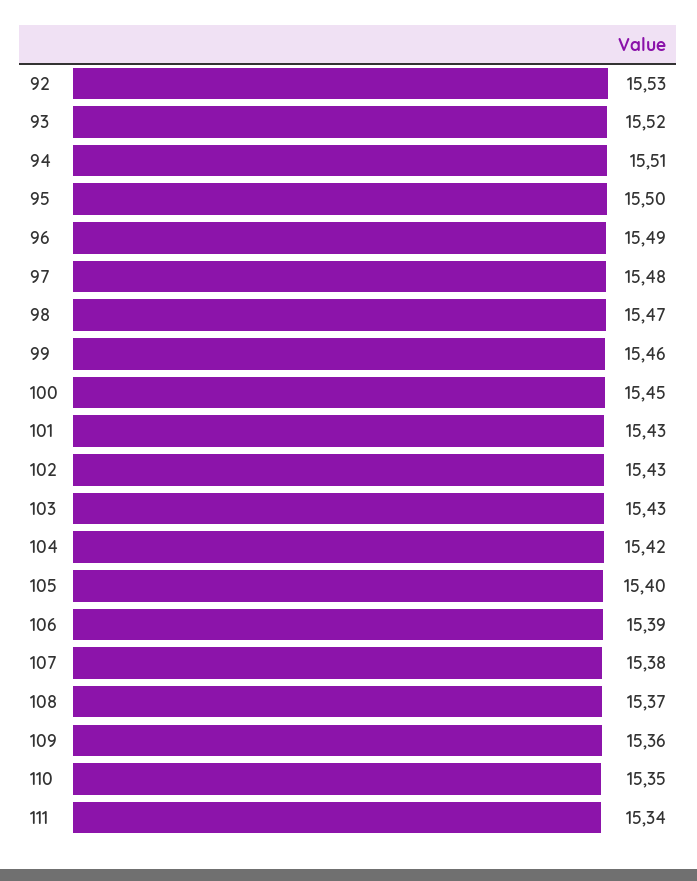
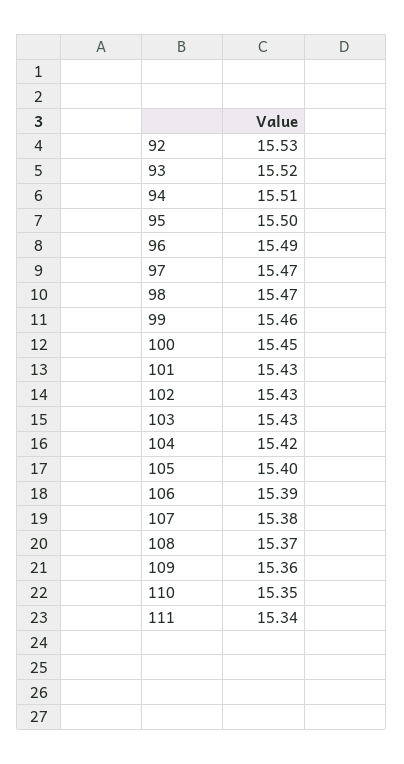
  {
    "92": 15.53,
    "93": 15.52,
    "94": 15.51,
    "95": 15.5,
    "96": 15.49,
-   "97": 15.48,
+   "97": 15.47,
    "98": 15.47,
    "99": 15.46,
    "100": 15.45,
    "101": 15.43,
    "102": 15.43,
    "103": 15.43,
    "104": 15.42,
    "105": 15.4,
    "106": 15.39,
    "107": 15.38,
    "108": 15.37,
    "109": 15.36,
    "110": 15.35,
    "111": 15.34
  }

